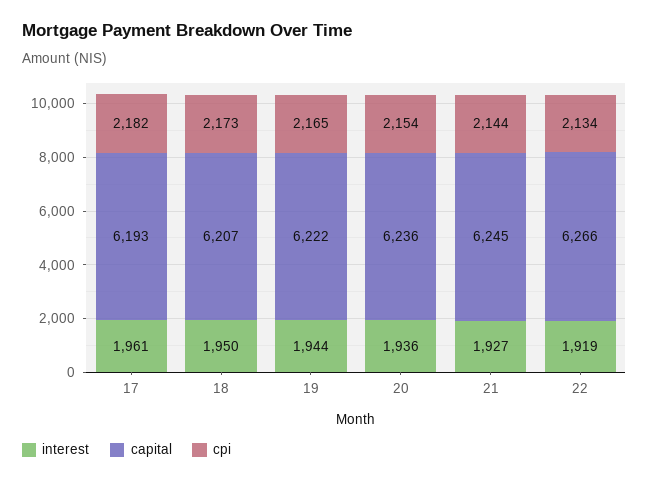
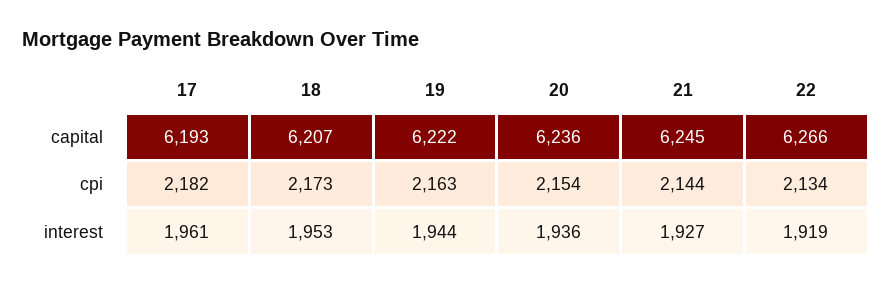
  {
    "interest": {
      "17": 1961,
-     "18": 1950,
+     "18": 1953,
      "19": 1944,
      "20": 1936,
      "21": 1927,
      "22": 1919
    },
    "capital": {
      "17": 6193,
      "18": 6207,
      "19": 6222,
      "20": 6236,
      "21": 6245,
      "22": 6266
    },
    "cpi": {
      "17": 2182,
      "18": 2173,
-     "19": 2165,
+     "19": 2163,
      "20": 2154,
      "21": 2144,
      "22": 2134
    }
  }

